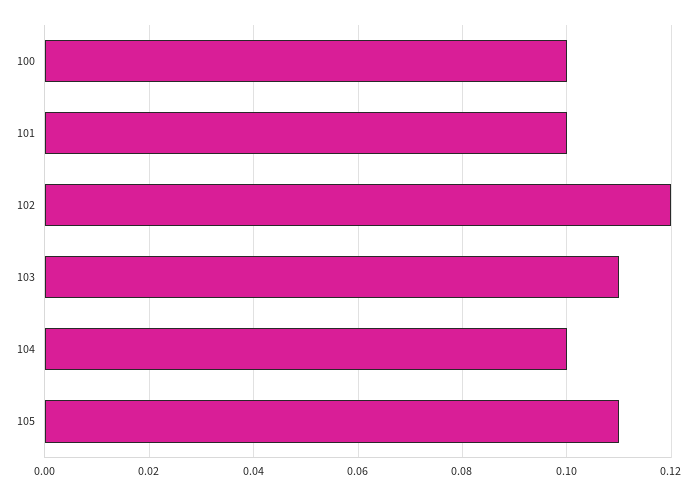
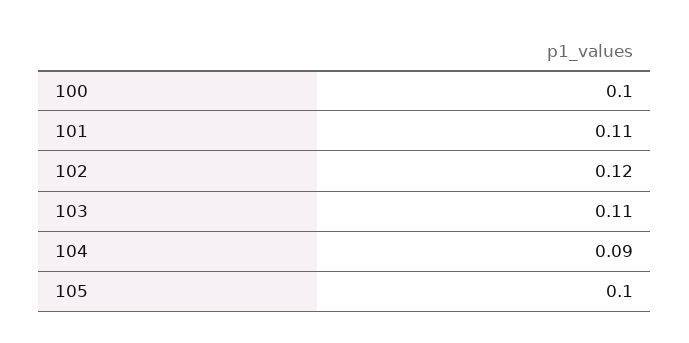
  {
    "100": 0.1,
-   "101": 0.1,
+   "101": 0.11,
    "102": 0.12,
    "103": 0.11,
-   "104": 0.1,
+   "104": 0.09,
-   "105": 0.11
+   "105": 0.1
  }

